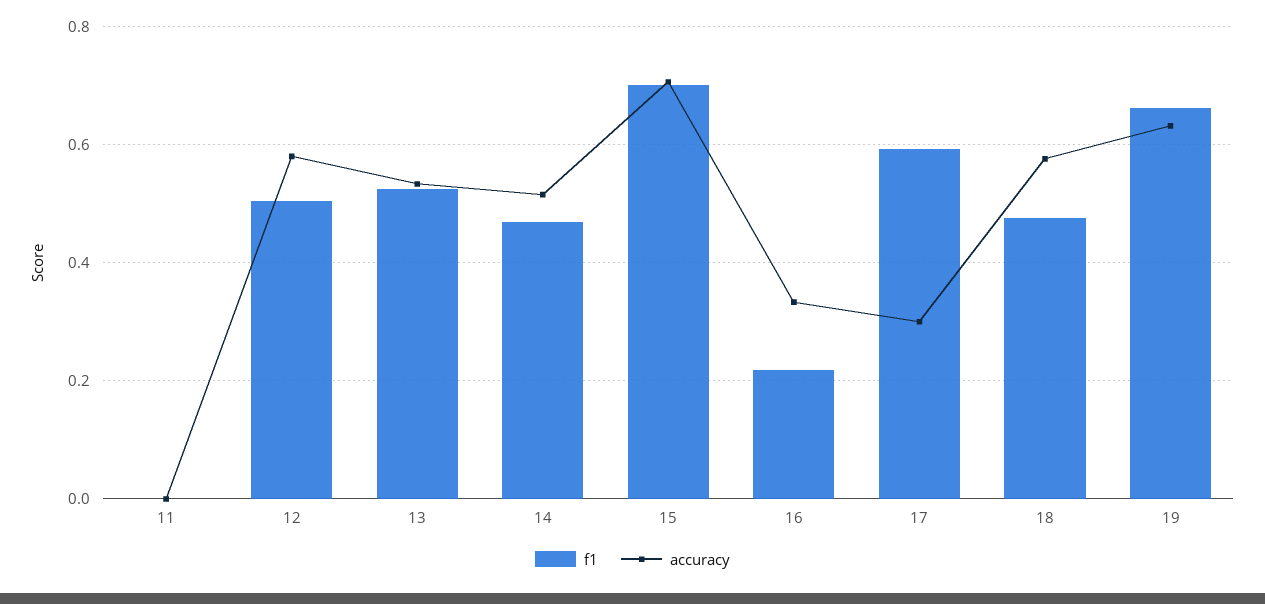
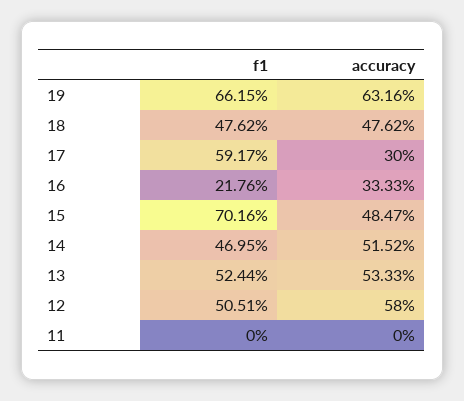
  {
    "f1": {
      "11": 0,
      "12": 0.5051,
      "13": 0.5244,
      "14": 0.4695,
      "15": 0.7016,
      "16": 0.2176,
      "17": 0.5917,
      "18": 0.4762,
      "19": 0.6615
    },
    "accuracy": {
      "11": 0,
      "12": 0.58,
      "13": 0.5333,
      "14": 0.5152,
-     "15": 0.7,
+     "15": 0.4847,
      "16": 0.3333,
      "17": 0.3,
-     "18": 0.58,
+     "18": 0.4762,
      "19": 0.6316
    }
  }

